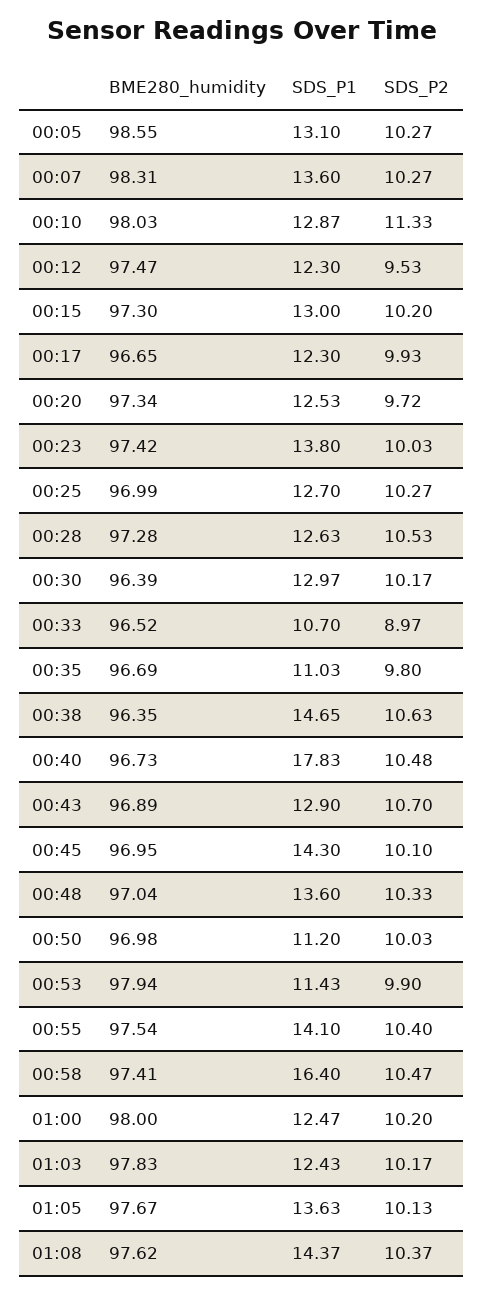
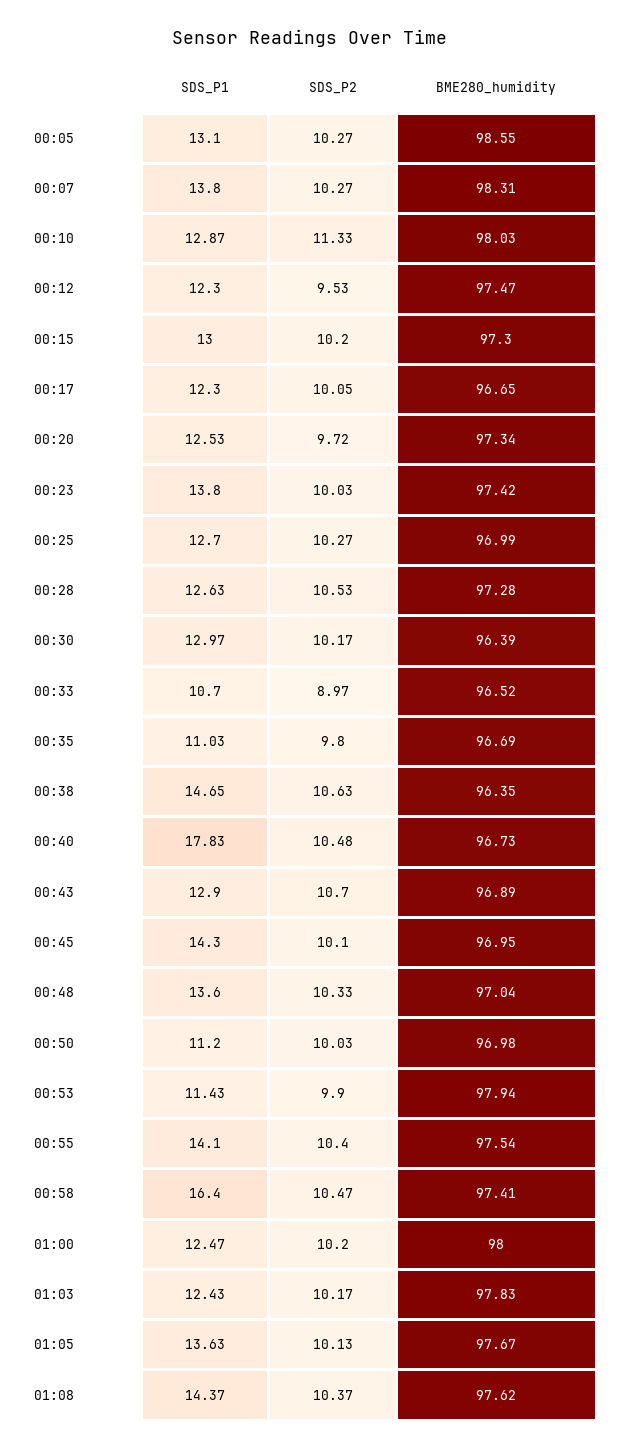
  {
    "BME280_humidity": {
      "00:05": 98.55,
      "00:07": 98.31,
      "00:10": 98.03,
      "00:12": 97.47,
      "00:15": 97.3,
      "00:17": 96.65,
      "00:20": 97.34,
      "00:23": 97.42,
      "00:25": 96.99,
      "00:28": 97.28,
      "00:30": 96.39,
      "00:33": 96.52,
      "00:35": 96.69,
      "00:38": 96.35,
      "00:40": 96.73,
      "00:43": 96.89,
      "00:45": 96.95,
      "00:48": 97.04,
      "00:50": 96.98,
      "00:53": 97.94,
      "00:55": 97.54,
      "00:58": 97.41,
      "01:00": 98,
      "01:03": 97.83,
      "01:05": 97.67,
      "01:08": 97.62
    },
    "SDS_P1": {
      "00:05": 13.1,
-     "00:07": 13.6,
+     "00:07": 13.8,
      "00:10": 12.87,
      "00:12": 12.3,
      "00:15": 13,
      "00:17": 12.3,
      "00:20": 12.53,
      "00:23": 13.8,
      "00:25": 12.7,
      "00:28": 12.63,
      "00:30": 12.97,
      "00:33": 10.7,
      "00:35": 11.03,
      "00:38": 14.65,
      "00:40": 17.83,
      "00:43": 12.9,
      "00:45": 14.3,
      "00:48": 13.6,
      "00:50": 11.2,
      "00:53": 11.43,
      "00:55": 14.1,
      "00:58": 16.4,
      "01:00": 12.47,
      "01:03": 12.43,
      "01:05": 13.63,
      "01:08": 14.37
    },
    "SDS_P2": {
      "00:05": 10.27,
      "00:07": 10.27,
      "00:10": 11.33,
      "00:12": 9.53,
      "00:15": 10.2,
-     "00:17": 9.93,
+     "00:17": 10.05,
      "00:20": 9.72,
      "00:23": 10.03,
      "00:25": 10.27,
      "00:28": 10.53,
      "00:30": 10.17,
      "00:33": 8.97,
      "00:35": 9.8,
      "00:38": 10.63,
      "00:40": 10.48,
      "00:43": 10.7,
      "00:45": 10.1,
      "00:48": 10.33,
      "00:50": 10.03,
      "00:53": 9.9,
      "00:55": 10.4,
      "00:58": 10.47,
      "01:00": 10.2,
      "01:03": 10.17,
      "01:05": 10.13,
      "01:08": 10.37
    }
  }

